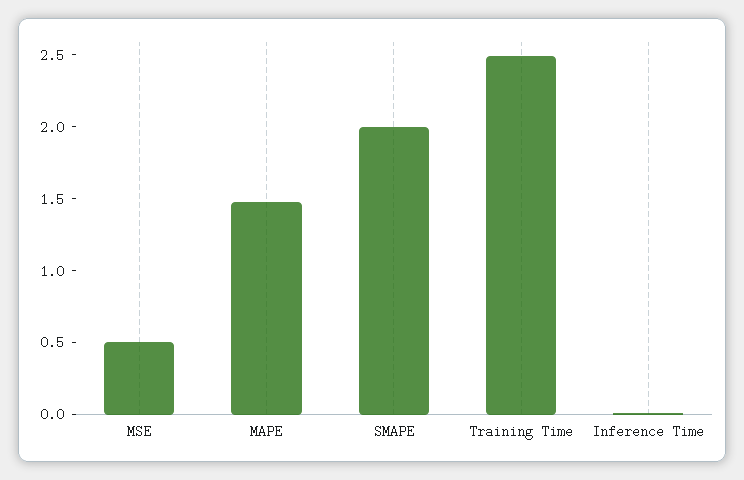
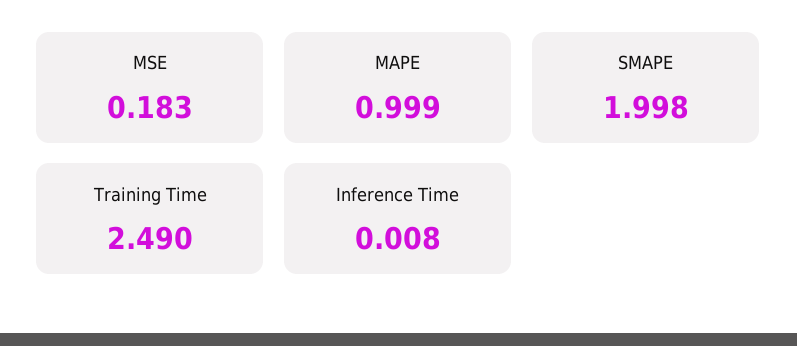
  {
-   "MSE": 0.5,
+   "MSE": 0.183,
-   "MAPE": 1.5,
+   "MAPE": 0.999,
    "SMAPE": 1.998,
    "Training Time": 2.49,
    "Inference Time": 0.008
  }

